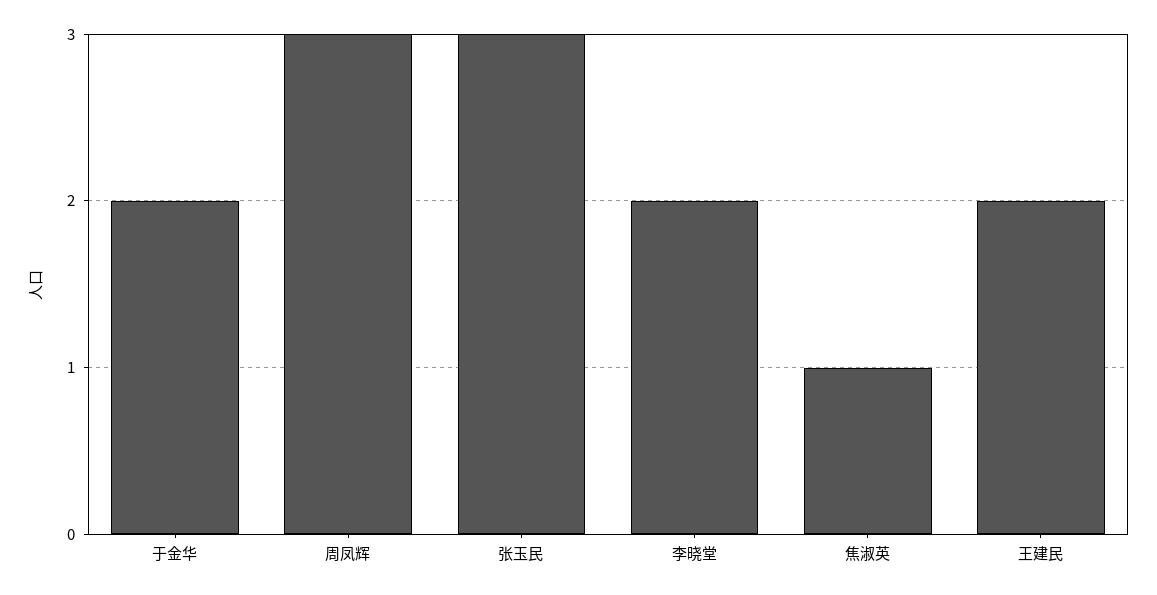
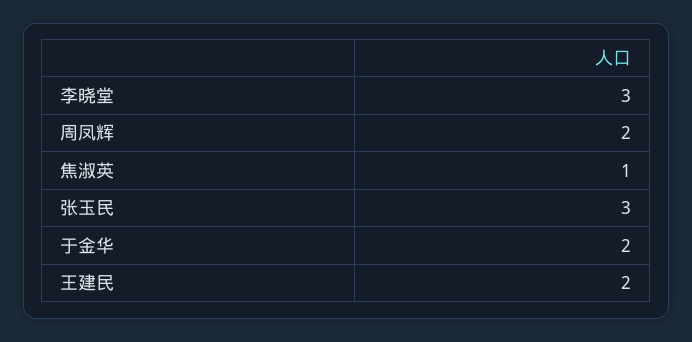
  {
    "于金华": 2,
-   "周凤辉": 3,
+   "周凤辉": 2,
    "张玉民": 3,
-   "李晓堂": 2,
+   "李晓堂": 3,
    "焦淑英": 1,
    "王建民": 2
  }

